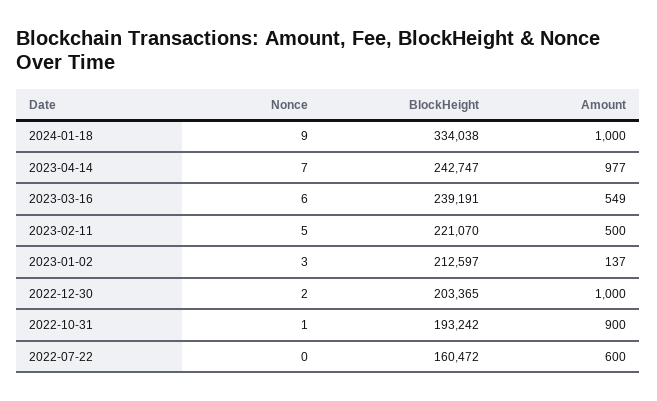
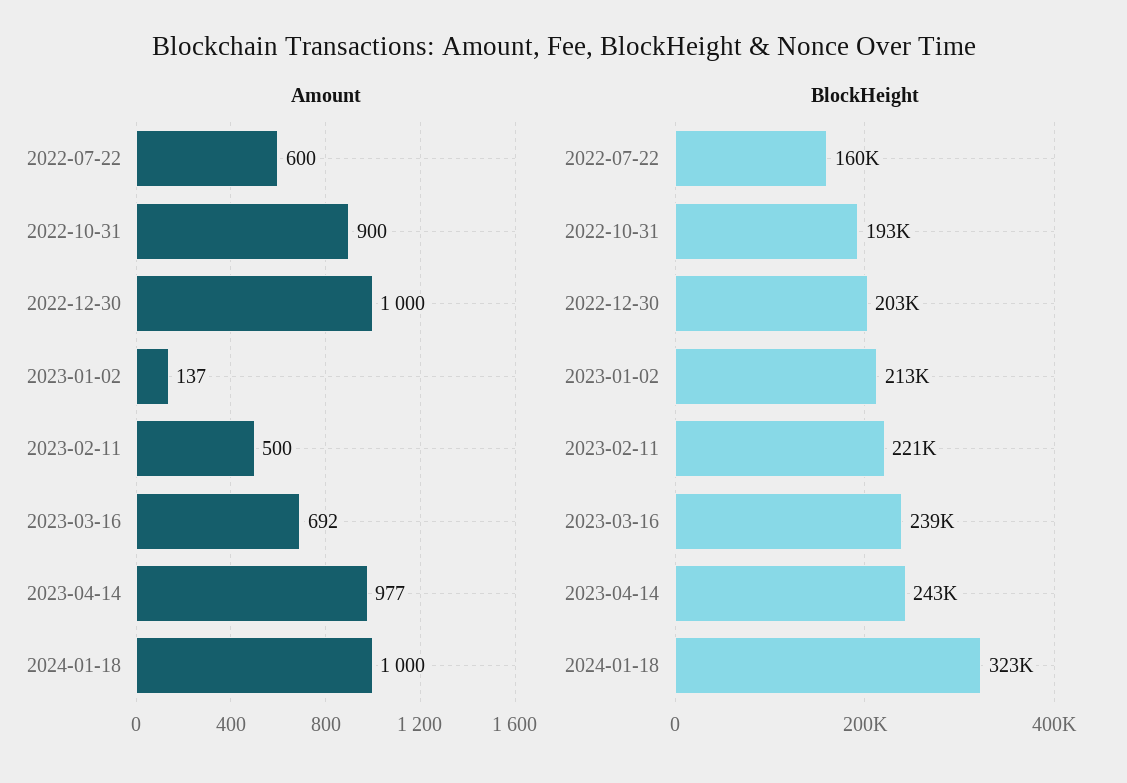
  {
-   "Nonce": {
-     "2024-01-18": 9,
-     "2023-04-14": 7,
-     "2023-03-16": 6,
-     "2023-02-11": 5,
-     "2023-01-02": 3,
-     "2022-12-30": 2,
-     "2022-10-31": 1,
-     "2022-07-22": 0
-   },
    "BlockHeight": {
-     "2024-01-18": 334038,
+     "2024-01-18": 323000,
      "2023-04-14": 242747,
      "2023-03-16": 239191,
      "2023-02-11": 221070,
      "2023-01-02": 212597,
      "2022-12-30": 203365,
      "2022-10-31": 193242,
      "2022-07-22": 160472
    },
    "Amount": {
      "2024-01-18": 1000,
      "2023-04-14": 977,
-     "2023-03-16": 549,
+     "2023-03-16": 692,
      "2023-02-11": 500,
      "2023-01-02": 137,
      "2022-12-30": 1000,
      "2022-10-31": 900,
      "2022-07-22": 600
    }
  }

